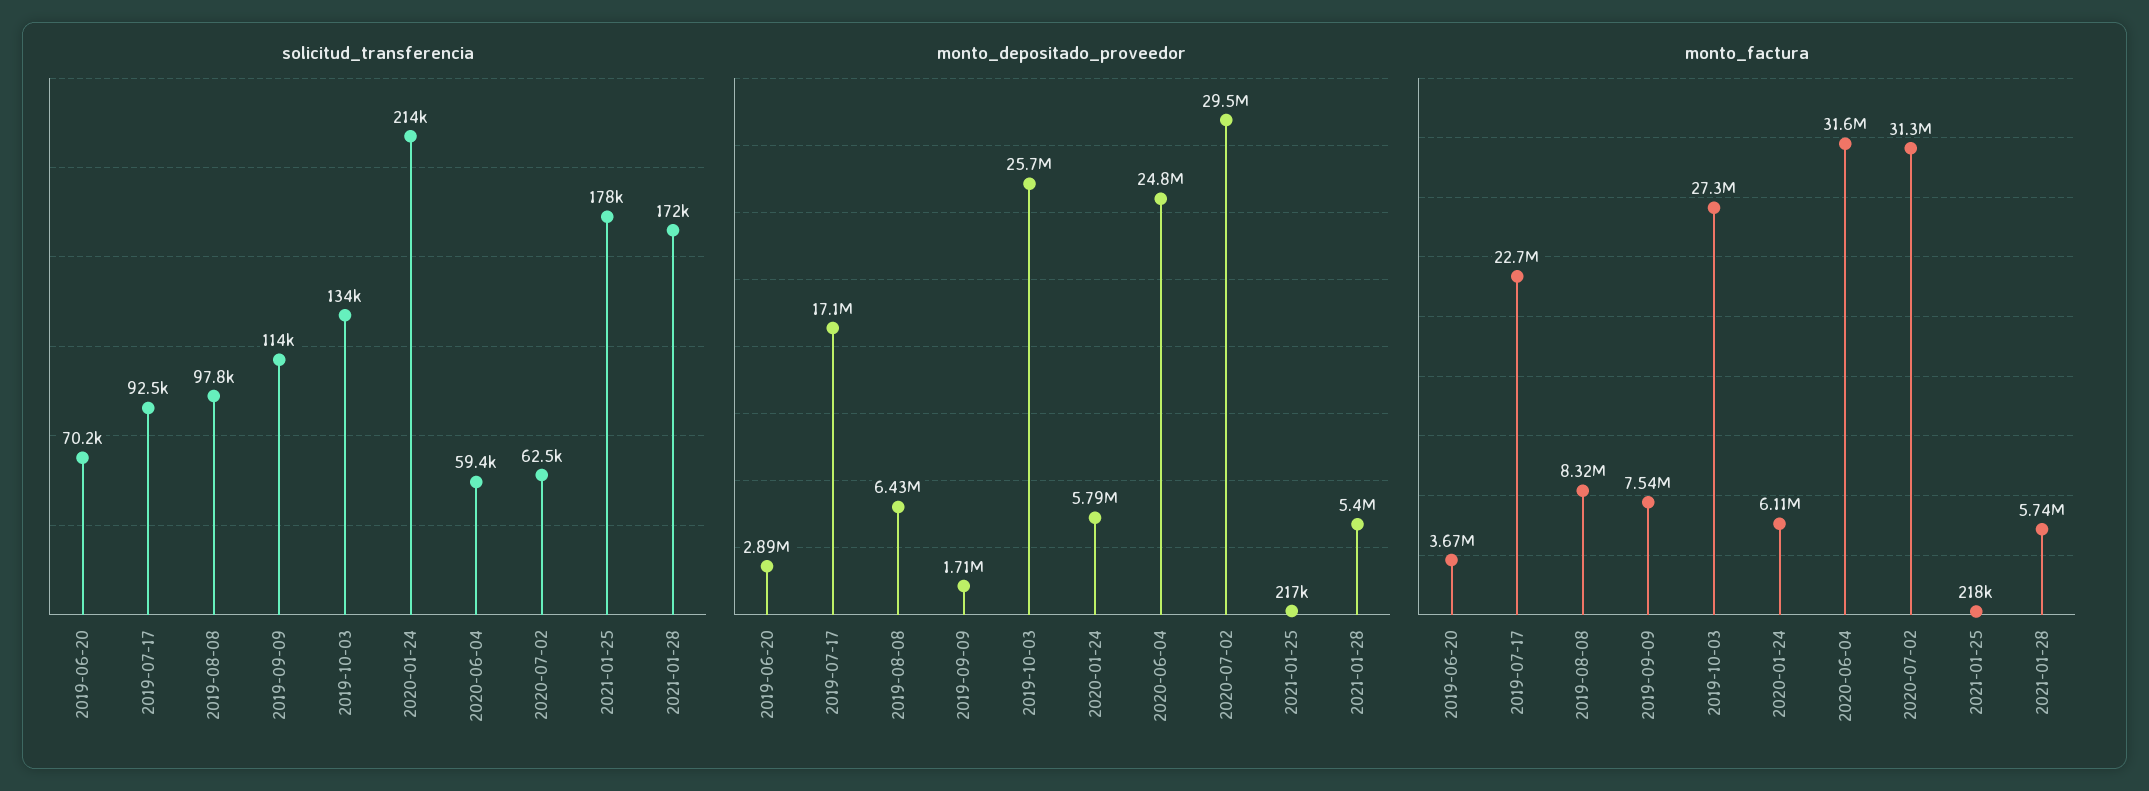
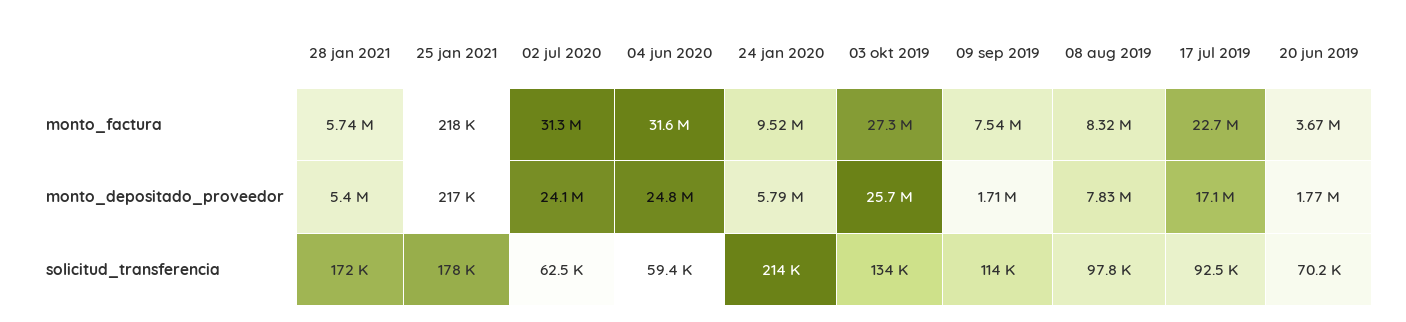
  {
    "solicitud_transferencia": {
      "2019-06-20": 70200,
      "2019-07-17": 92500,
      "2019-08-08": 97800,
      "2019-09-09": 114000,
      "2019-10-03": 134000,
      "2020-01-24": 214000,
      "2020-06-04": 59400,
      "2020-07-02": 62500,
      "2021-01-25": 178000,
      "2021-01-28": 172000
    },
    "monto_depositado_proveedor": {
-     "2019-06-20": 2890000,
+     "2019-06-20": 1770000,
      "2019-07-17": 17100000,
-     "2019-08-08": 6430000,
+     "2019-08-08": 7830000,
      "2019-09-09": 1710000,
      "2019-10-03": 25700000,
      "2020-01-24": 5790000,
      "2020-06-04": 24800000,
-     "2020-07-02": 29500000,
+     "2020-07-02": 24100000,
      "2021-01-25": 217000,
      "2021-01-28": 5400000
    },
    "monto_factura": {
      "2019-06-20": 3670000,
      "2019-07-17": 22700000,
      "2019-08-08": 8320000,
      "2019-09-09": 7540000,
      "2019-10-03": 27300000,
-     "2020-01-24": 6110000,
+     "2020-01-24": 9520000,
      "2020-06-04": 31600000,
      "2020-07-02": 31300000,
      "2021-01-25": 218000,
      "2021-01-28": 5740000
    }
  }

